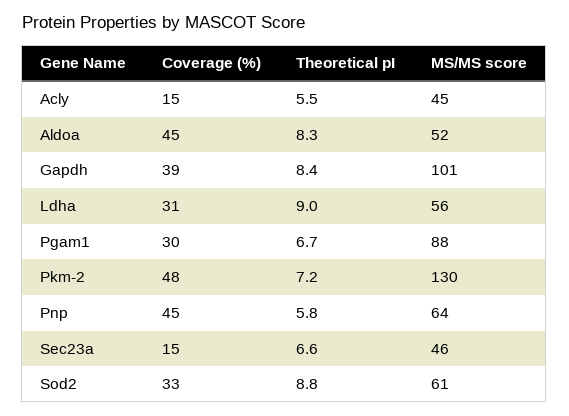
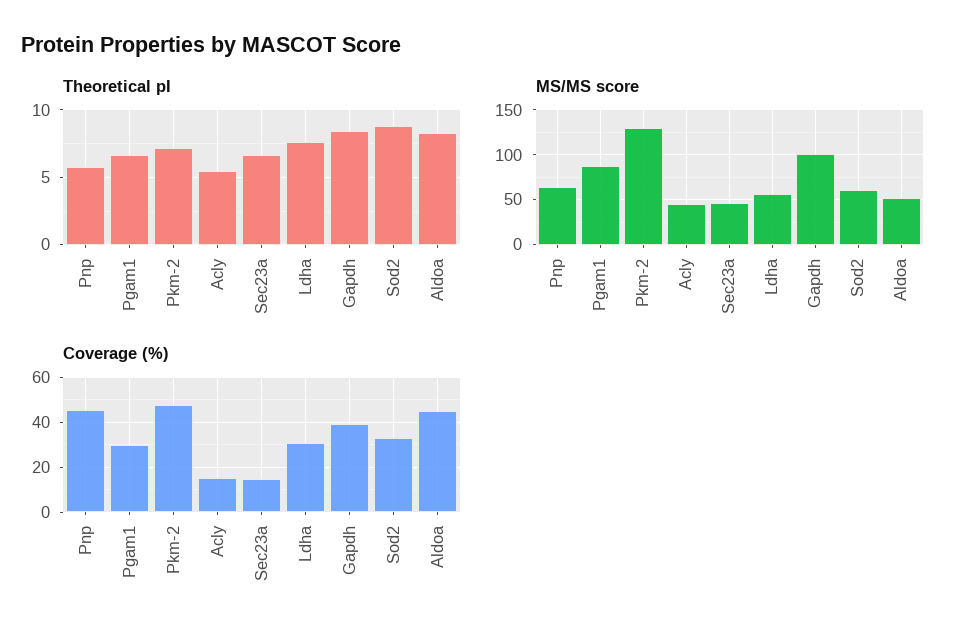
  {
    "Coverage (%)": {
      "Acly": 15,
      "Aldoa": 45,
      "Gapdh": 39,
      "Ldha": 31,
      "Pgam1": 30,
      "Pkm-2": 48,
      "Pnp": 45,
      "Sec23a": 15,
      "Sod2": 33
    },
    "Theoretical pI": {
      "Acly": 5.5,
      "Aldoa": 8.3,
      "Gapdh": 8.4,
-     "Ldha": 9,
+     "Ldha": 7.5,
      "Pgam1": 6.7,
      "Pkm-2": 7.2,
      "Pnp": 5.8,
      "Sec23a": 6.6,
      "Sod2": 8.8
    },
    "MS/MS score": {
      "Acly": 45,
      "Aldoa": 52,
      "Gapdh": 101,
      "Ldha": 56,
      "Pgam1": 88,
      "Pkm-2": 130,
      "Pnp": 64,
      "Sec23a": 46,
      "Sod2": 61
    }
  }

